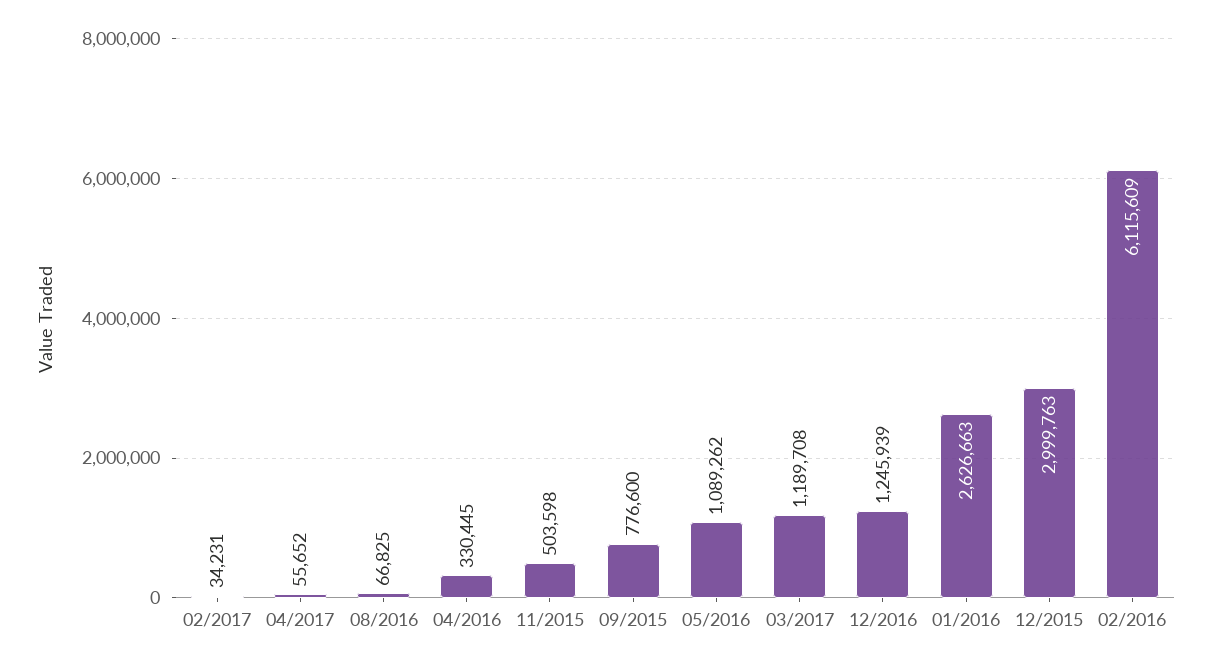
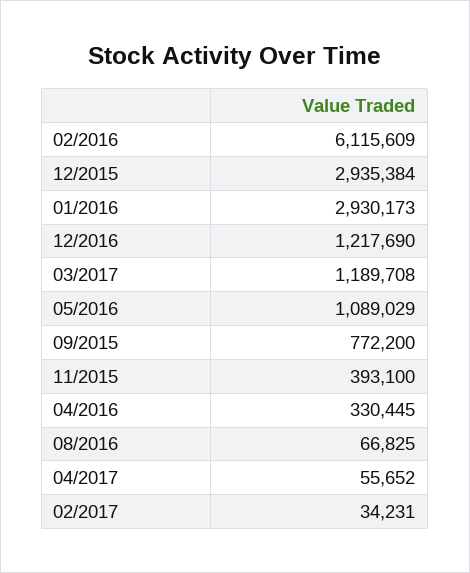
  {
    "02/2017": 34231,
    "04/2017": 55652,
    "08/2016": 66825,
    "04/2016": 330445,
-   "11/2015": 503598,
+   "11/2015": 393100,
-   "09/2015": 776600,
+   "09/2015": 772200,
-   "05/2016": 1089262,
+   "05/2016": 1089029,
    "03/2017": 1189708,
-   "12/2016": 1245939,
+   "12/2016": 1217690,
-   "01/2016": 2626663,
+   "01/2016": 2930173,
-   "12/2015": 2999763,
+   "12/2015": 2935384,
    "02/2016": 6115609
  }

